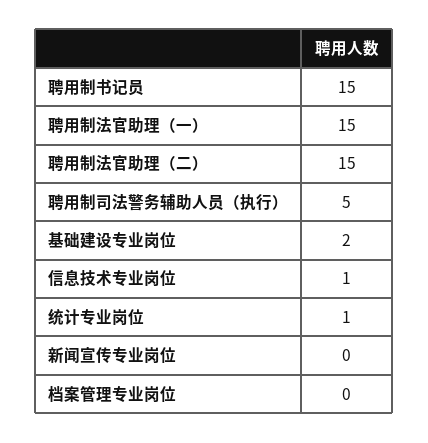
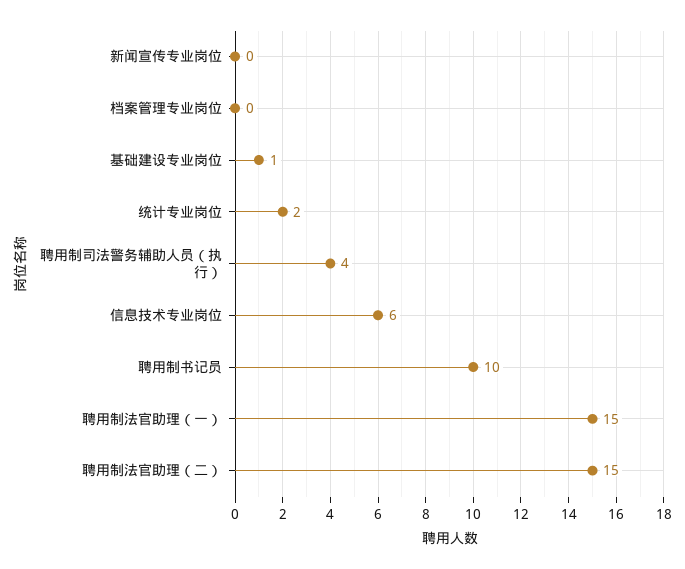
  {
-   "聘用制书记员": 15,
+   "聘用制书记员": 10,
    "聘用制法官助理（一）": 15,
    "聘用制法官助理（二）": 15,
-   "聘用制司法警务辅助人员（执行）": 5,
+   "聘用制司法警务辅助人员（执行）": 4,
-   "基础建设专业岗位": 2,
+   "基础建设专业岗位": 1,
-   "信息技术专业岗位": 1,
+   "信息技术专业岗位": 6,
-   "统计专业岗位": 1,
+   "统计专业岗位": 2,
    "新闻宣传专业岗位": 0,
    "档案管理专业岗位": 0
  }

